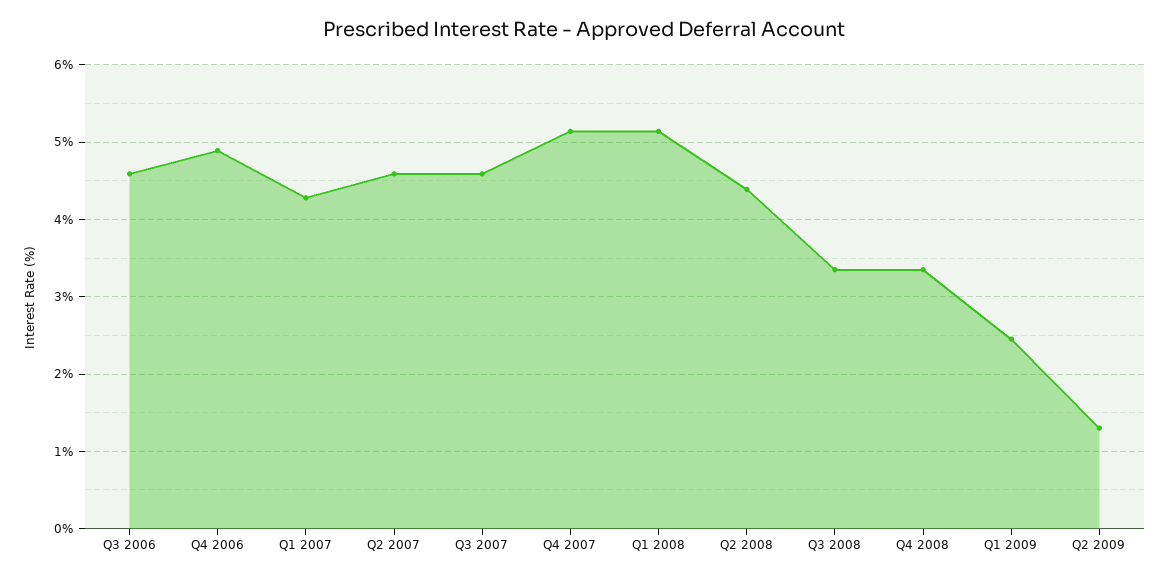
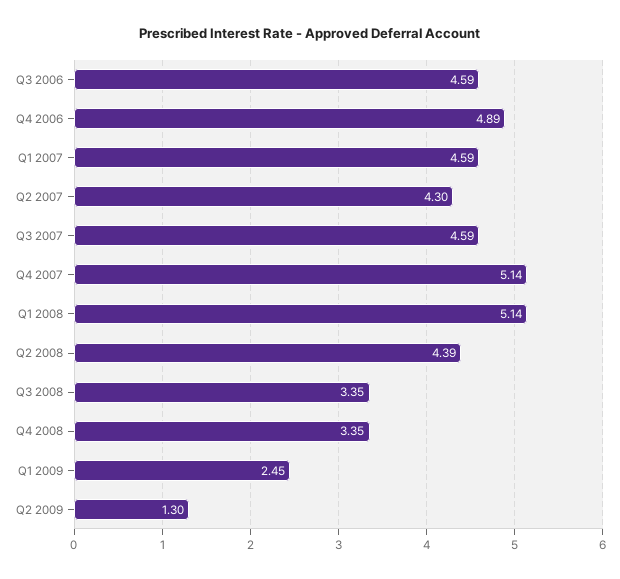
  {
    "Q3 2006": 4.59,
    "Q4 2006": 4.89,
-   "Q1 2007": 4.3,
+   "Q1 2007": 4.59,
-   "Q2 2007": 4.6,
+   "Q2 2007": 4.3,
    "Q3 2007": 4.59,
    "Q4 2007": 5.14,
    "Q1 2008": 5.14,
    "Q2 2008": 4.39,
    "Q3 2008": 3.35,
    "Q4 2008": 3.35,
    "Q1 2009": 2.45,
    "Q2 2009": 1.3
  }

